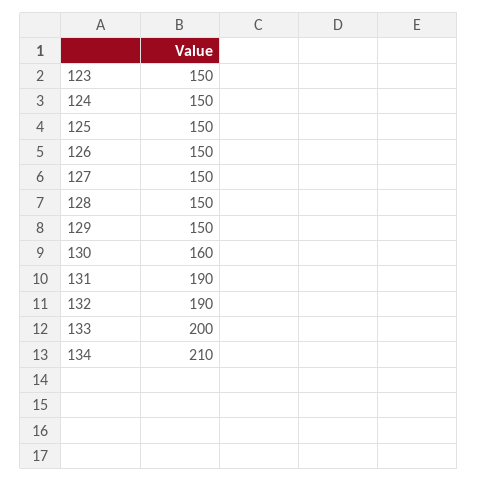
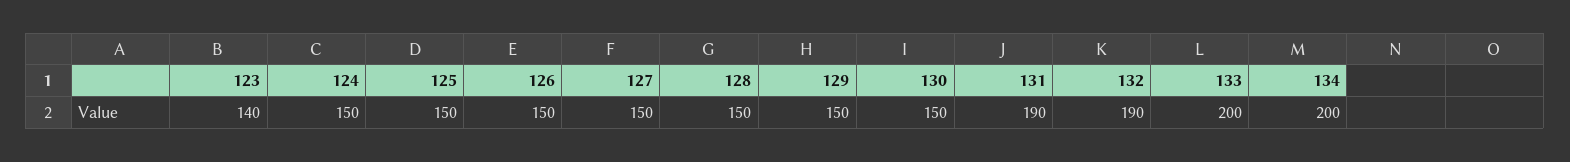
  {
-   "123": 150,
+   "123": 140,
    "124": 150,
    "125": 150,
    "126": 150,
    "127": 150,
    "128": 150,
    "129": 150,
-   "130": 160,
+   "130": 150,
    "131": 190,
    "132": 190,
    "133": 200,
-   "134": 210
+   "134": 200
  }

